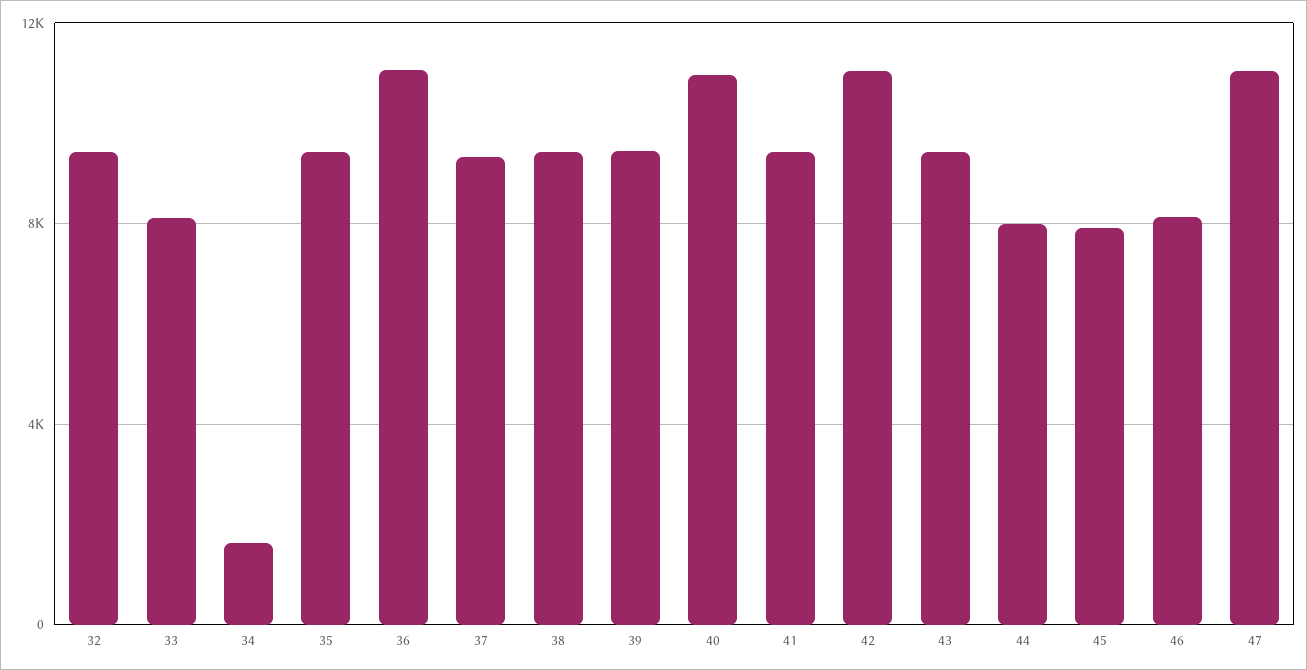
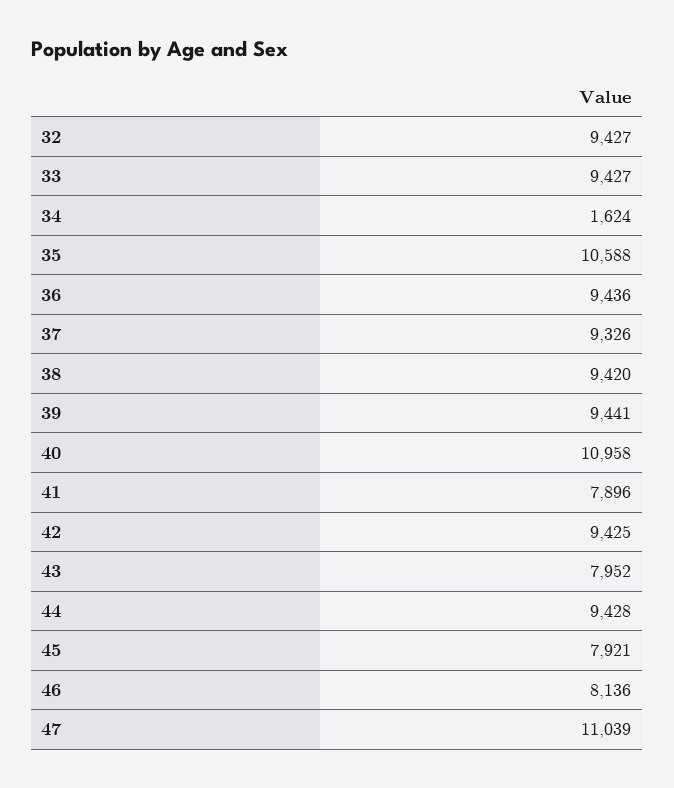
  {
    "32": 9427,
-   "33": 8000,
+   "33": 9427,
    "34": 1624,
-   "35": 9500,
+   "35": 10588,
-   "36": 11000,
+   "36": 9436,
    "37": 9326,
    "38": 9420,
    "39": 9441,
    "40": 10958,
-   "41": 9500,
+   "41": 7896,
-   "42": 11000,
+   "42": 9425,
-   "43": 9500,
+   "43": 7952,
-   "44": 8000,
+   "44": 9428,
    "45": 7921,
    "46": 8136,
    "47": 11039
  }

